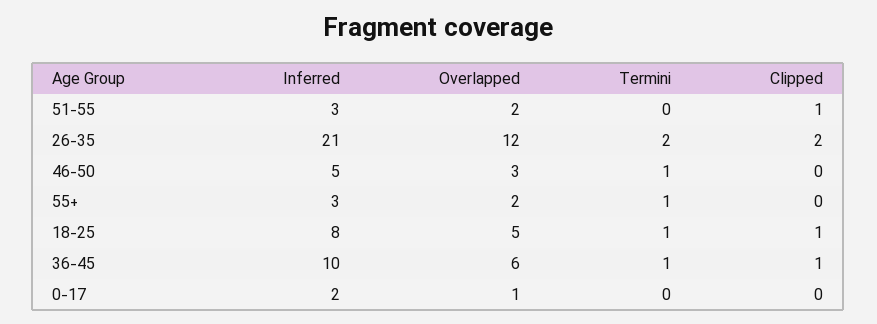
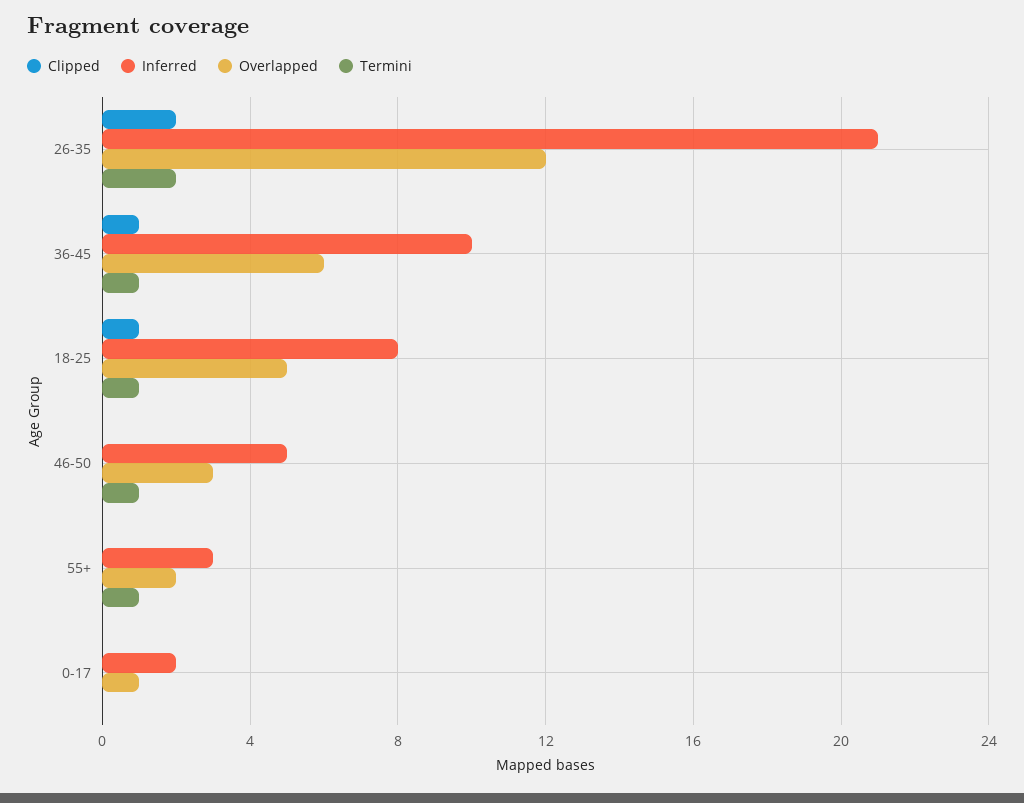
  {
    "Inferred": {
-     "51-55": 3,
      "26-35": 21,
      "46-50": 5,
      "55+": 3,
      "18-25": 8,
      "36-45": 10,
      "0-17": 2
    },
    "Overlapped": {
-     "51-55": 2,
      "26-35": 12,
      "46-50": 3,
      "55+": 2,
      "18-25": 5,
      "36-45": 6,
      "0-17": 1
    },
    "Termini": {
-     "51-55": 0,
      "26-35": 2,
      "46-50": 1,
      "55+": 1,
      "18-25": 1,
      "36-45": 1,
      "0-17": 0
    },
    "Clipped": {
-     "51-55": 1,
      "26-35": 2,
      "46-50": 0,
      "55+": 0,
      "18-25": 1,
      "36-45": 1,
      "0-17": 0
    }
  }

